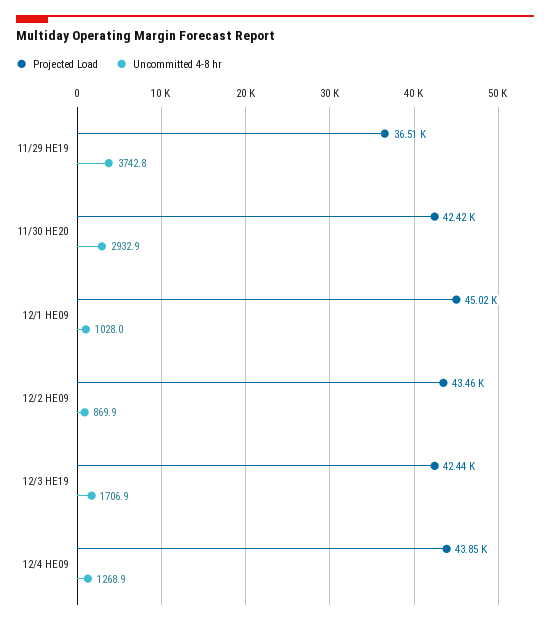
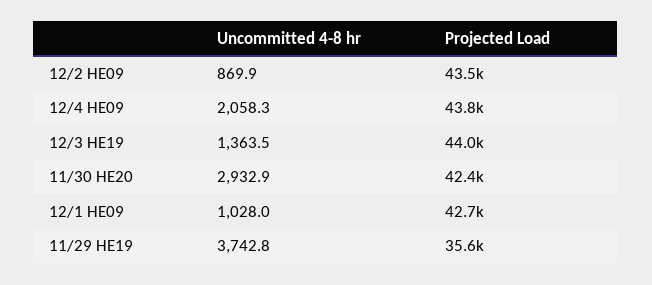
  {
    "Projected Load": {
-     "11/29 HE19": 36510,
+     "11/29 HE19": 35600,
      "11/30 HE20": 42420,
-     "12/1 HE09": 45020,
+     "12/1 HE09": 42700,
      "12/2 HE09": 43460,
-     "12/3 HE19": 42440,
+     "12/3 HE19": 44000,
      "12/4 HE09": 43850
    },
    "Uncommitted 4-8 hr": {
      "11/29 HE19": 3742.8,
      "11/30 HE20": 2932.9,
      "12/1 HE09": 1028,
      "12/2 HE09": 869.9,
-     "12/3 HE19": 1706.9,
+     "12/3 HE19": 1363.5,
-     "12/4 HE09": 1268.9
+     "12/4 HE09": 2058.3
    }
  }

